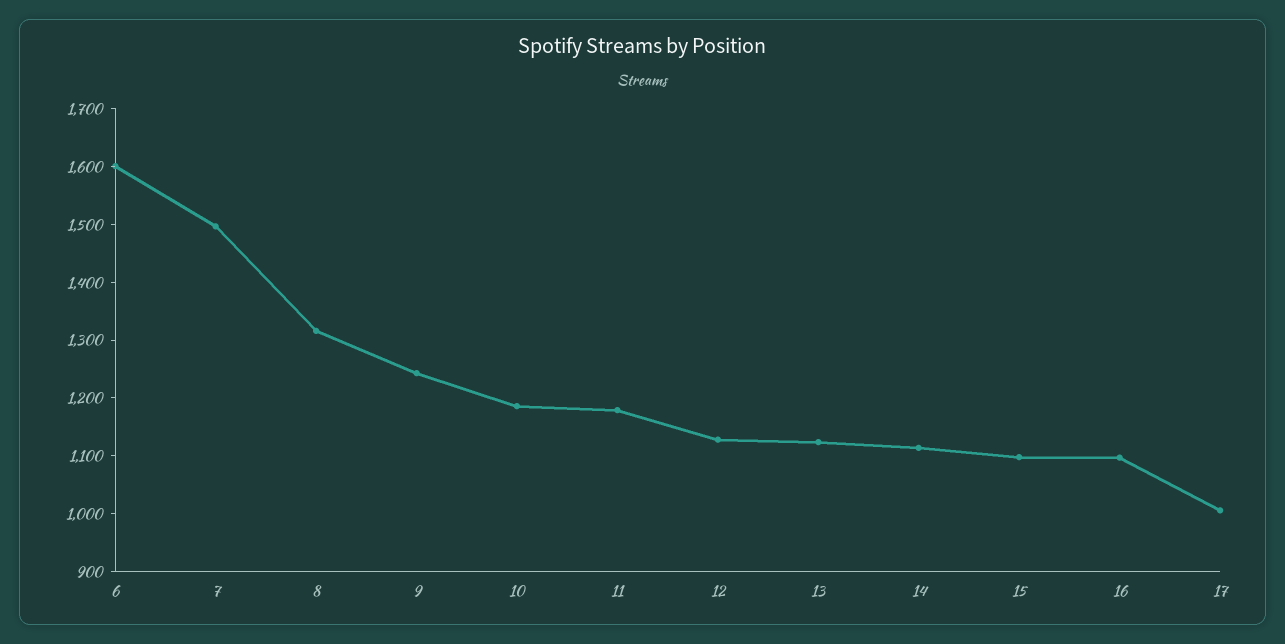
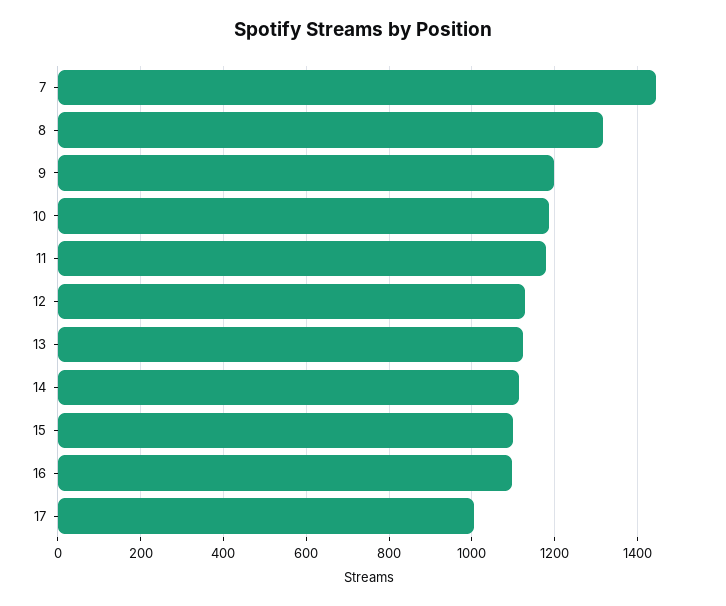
  {
-   "6": 1600,
-   "7": 1500,
+   "7": 1440,
    "8": 1320,
-   "9": 1240,
+   "9": 1200,
    "10": 1180,
    "11": 1180,
    "12": 1120,
    "13": 1120,
    "14": 1120,
    "15": 1100,
    "16": 1100,
    "17": 1000
  }

